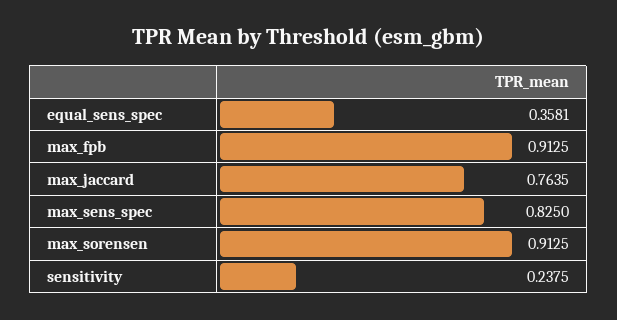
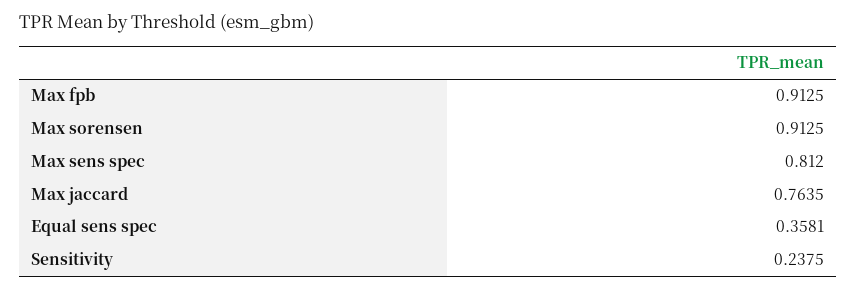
  {
    "equal_sens_spec": 0.3581,
    "max_fpb": 0.9125,
    "max_jaccard": 0.7635,
-   "max_sens_spec": 0.825,
+   "max_sens_spec": 0.812,
    "max_sorensen": 0.9125,
    "sensitivity": 0.2375
  }

